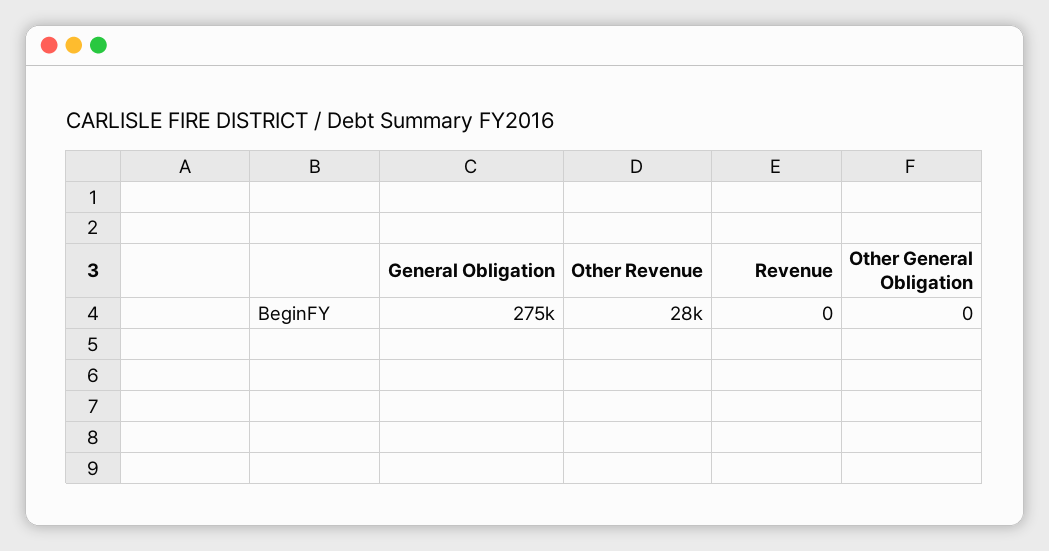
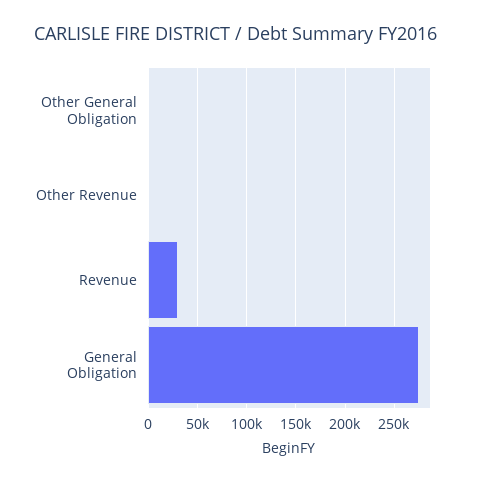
  {
    "General Obligation": 275000,
-   "Other Revenue": 28000,
+   "Other Revenue": 0,
-   "Revenue": 0,
+   "Revenue": 30000,
    "Other General Obligation": 0
  }

